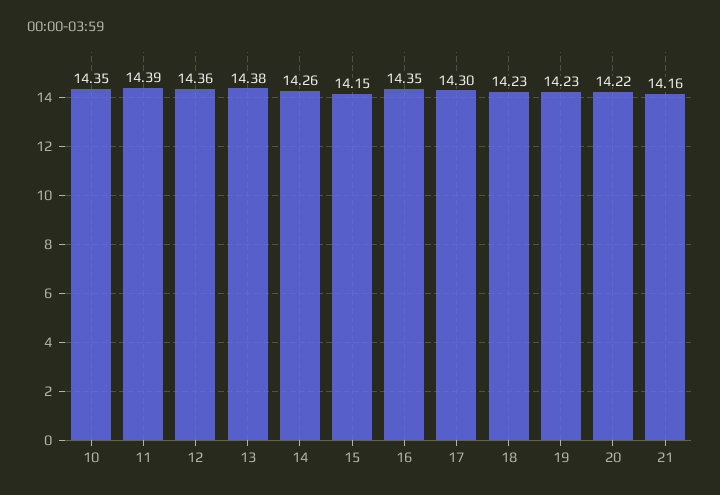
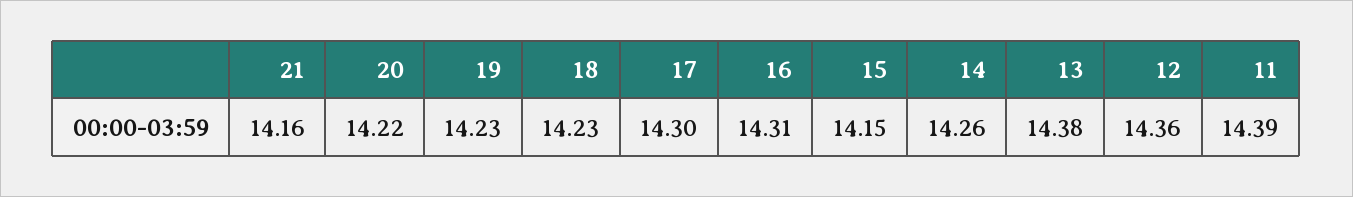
  {
-   "10": 14.35,
    "11": 14.39,
    "12": 14.36,
    "13": 14.38,
    "14": 14.26,
    "15": 14.15,
-   "16": 14.35,
+   "16": 14.31,
    "17": 14.3,
    "18": 14.23,
    "19": 14.23,
    "20": 14.22,
    "21": 14.16
  }

